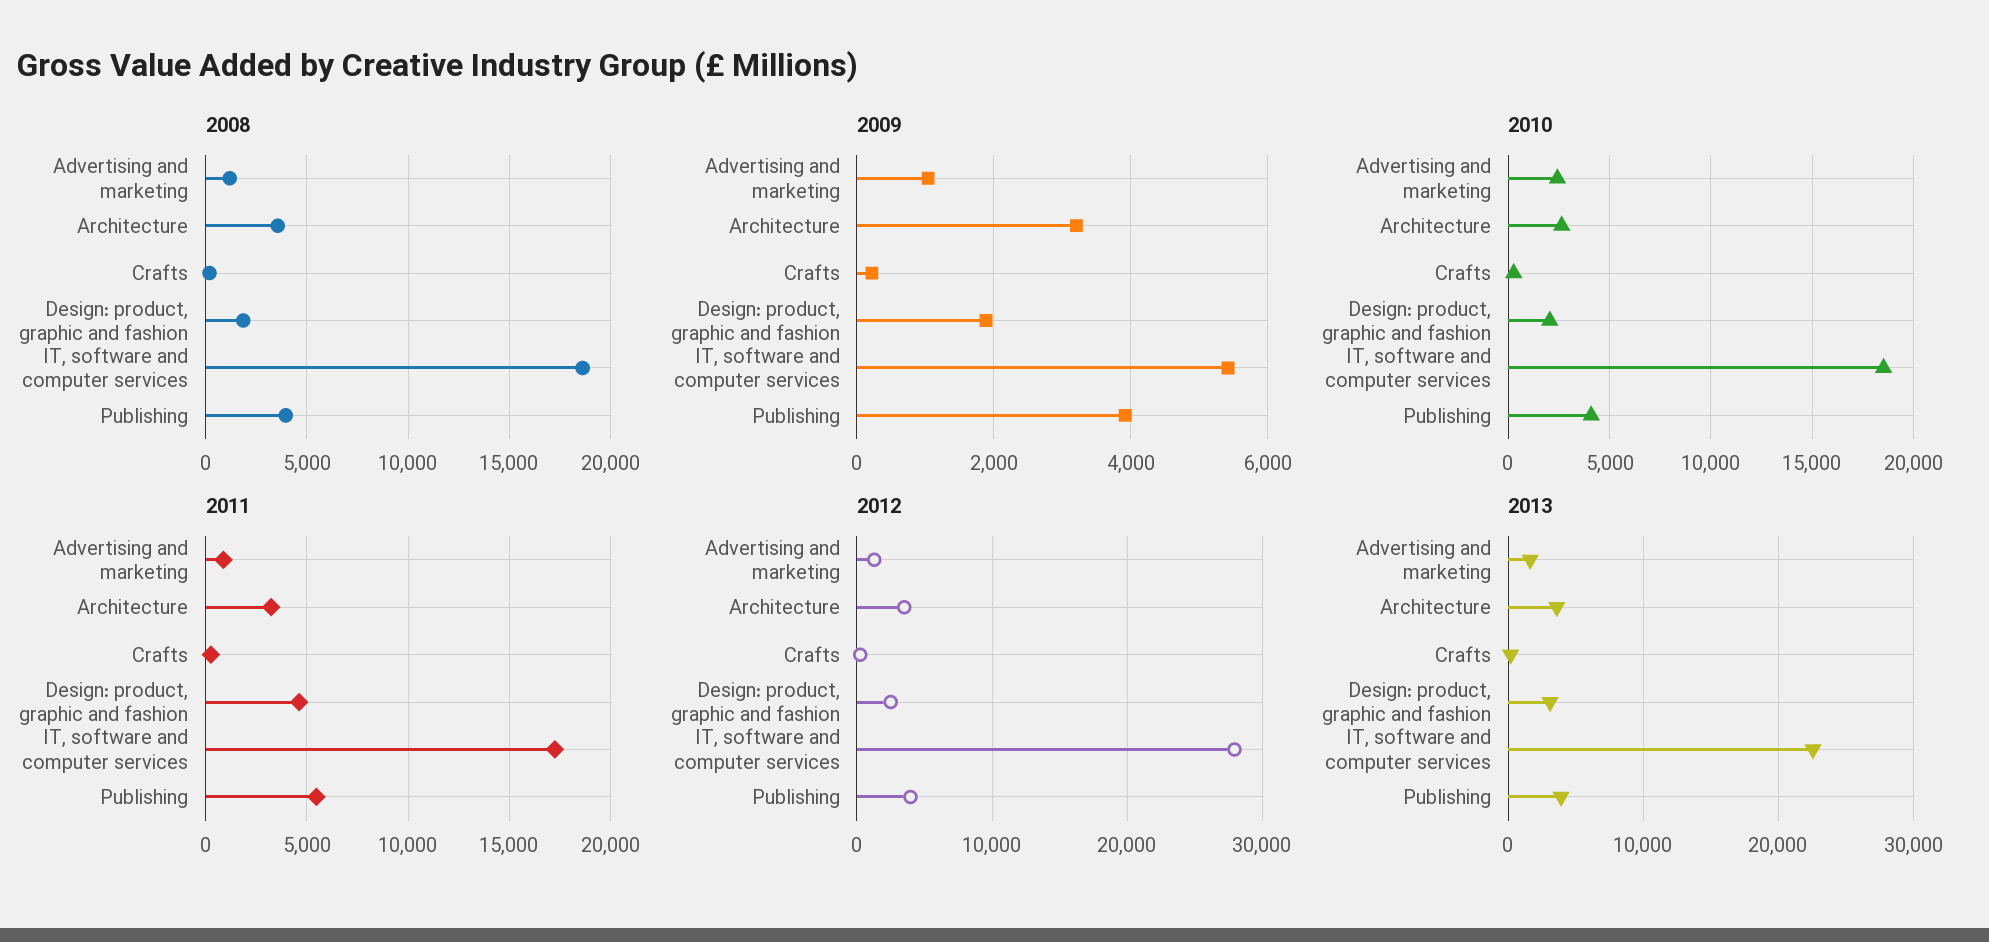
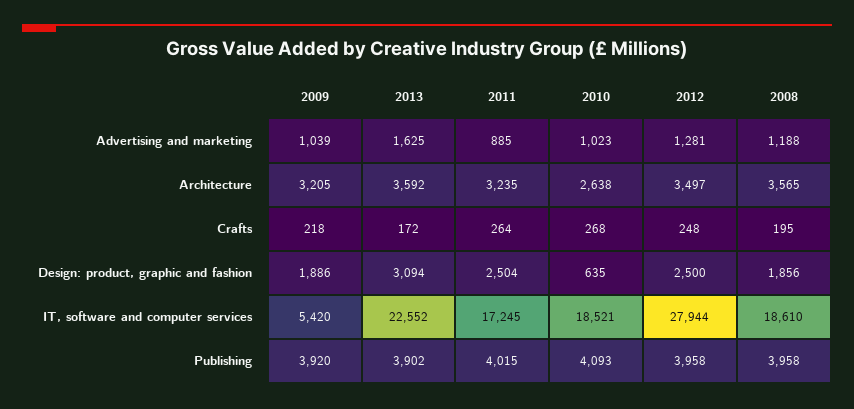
  {
    "2008": {
      "Advertising and marketing": 1188,
      "Architecture": 3565,
      "Crafts": 195,
      "Design: product, graphic and fashion": 1856,
      "IT, software and computer services": 18610,
      "Publishing": 3958
    },
    "2009": {
      "Advertising and marketing": 1039,
      "Architecture": 3205,
      "Crafts": 218,
      "Design: product, graphic and fashion": 1886,
      "IT, software and computer services": 5420,
      "Publishing": 3920
    },
    "2010": {
-     "Advertising and marketing": 2500,
+     "Advertising and marketing": 1023,
      "Architecture": 2638,
      "Crafts": 268,
-     "Design: product, graphic and fashion": 2000,
+     "Design: product, graphic and fashion": 635,
      "IT, software and computer services": 18521,
      "Publishing": 4093
    },
    "2011": {
      "Advertising and marketing": 885,
      "Architecture": 3235,
      "Crafts": 264,
-     "Design: product, graphic and fashion": 4500,
+     "Design: product, graphic and fashion": 2504,
      "IT, software and computer services": 17245,
-     "Publishing": 5500
+     "Publishing": 4015
    },
    "2012": {
      "Advertising and marketing": 1281,
      "Architecture": 3497,
      "Crafts": 248,
      "Design: product, graphic and fashion": 2500,
      "IT, software and computer services": 27944,
      "Publishing": 3958
    },
    "2013": {
      "Advertising and marketing": 1625,
      "Architecture": 3592,
      "Crafts": 172,
      "Design: product, graphic and fashion": 3094,
      "IT, software and computer services": 22552,
      "Publishing": 3902
    }
  }

